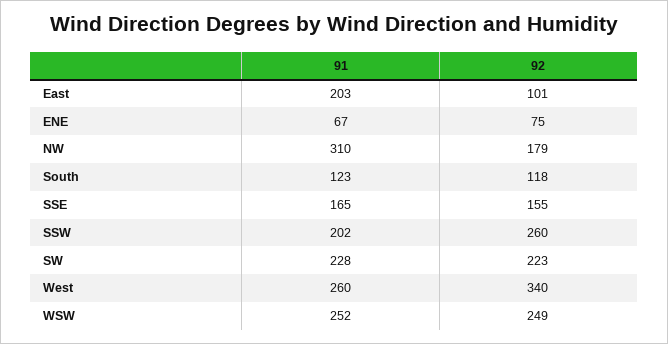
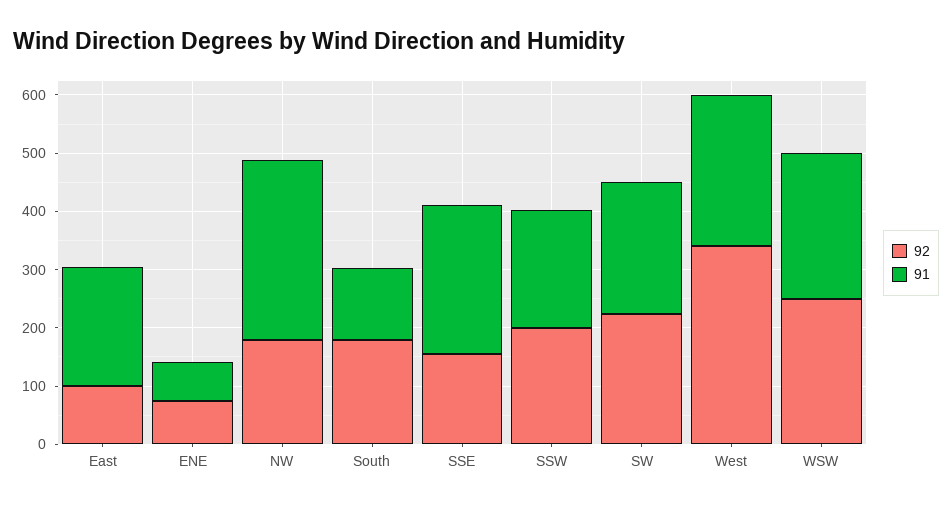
  {
    "91": {
      "East": 203,
      "ENE": 67,
      "NW": 310,
      "South": 123,
-     "SSE": 165,
+     "SSE": 260,
      "SSW": 202,
      "SW": 228,
      "West": 260,
      "WSW": 252
    },
    "92": {
      "East": 101,
      "ENE": 75,
      "NW": 179,
-     "South": 118,
+     "South": 180,
      "SSE": 155,
-     "SSW": 260,
+     "SSW": 200,
      "SW": 223,
      "West": 340,
      "WSW": 249
    }
  }

